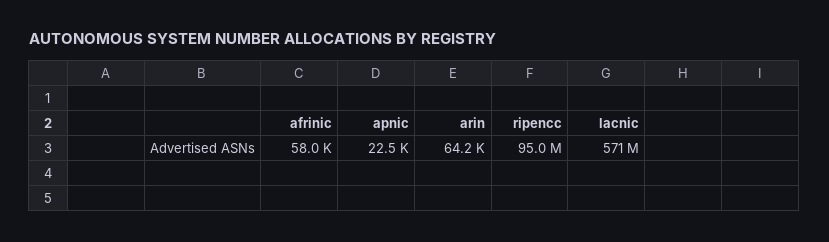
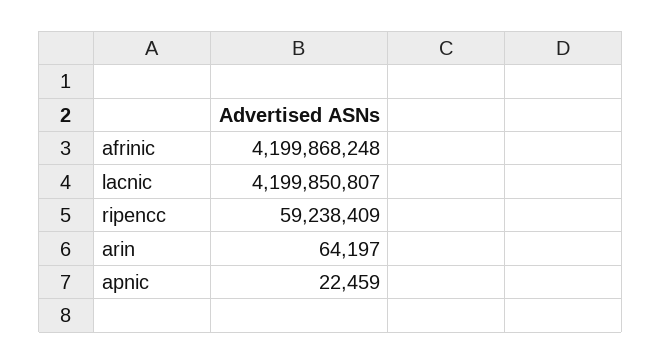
  {
-   "afrinic": 58000,
+   "afrinic": 4199868248,
    "apnic": 22459,
    "arin": 64197,
-   "ripencc": 95000000,
+   "ripencc": 59238409,
-   "lacnic": 571000000
+   "lacnic": 4199850807
  }

